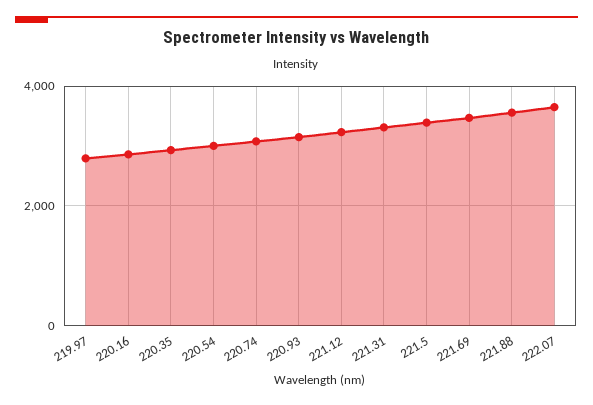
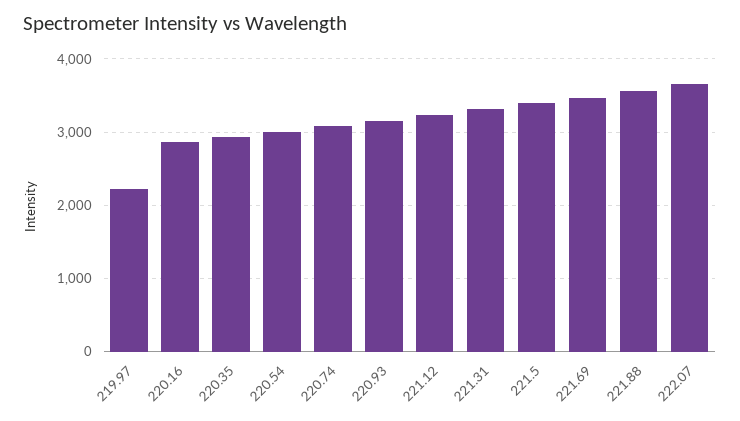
  {
-   "219.97": 2800,
+   "219.97": 2200,
    "220.16": 2900,
    "220.35": 2900,
    "220.54": 3000,
    "220.74": 3100,
    "220.93": 3200,
    "221.12": 3200,
    "221.31": 3300,
    "221.5": 3400,
    "221.69": 3500,
    "221.88": 3600,
    "222.07": 3700
  }

